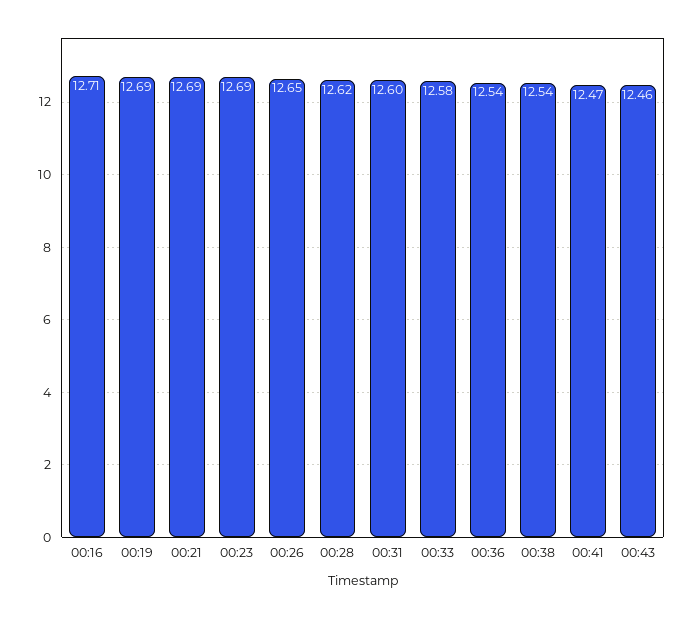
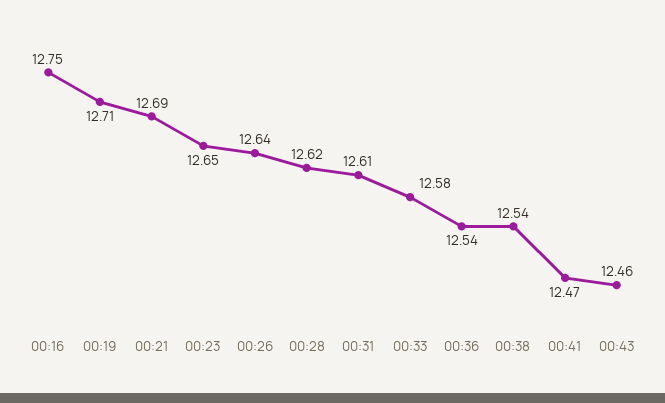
  {
-   "00:16": 12.71,
+   "00:16": 12.75,
-   "00:19": 12.69,
+   "00:19": 12.71,
    "00:21": 12.69,
-   "00:23": 12.69,
+   "00:23": 12.65,
-   "00:26": 12.65,
+   "00:26": 12.64,
    "00:28": 12.62,
-   "00:31": 12.6,
+   "00:31": 12.61,
    "00:33": 12.58,
    "00:36": 12.54,
    "00:38": 12.54,
    "00:41": 12.47,
    "00:43": 12.46
  }

